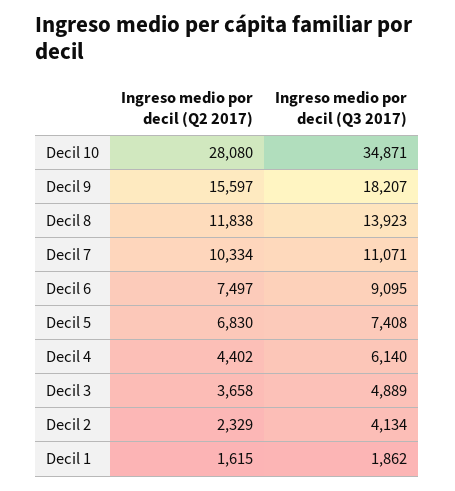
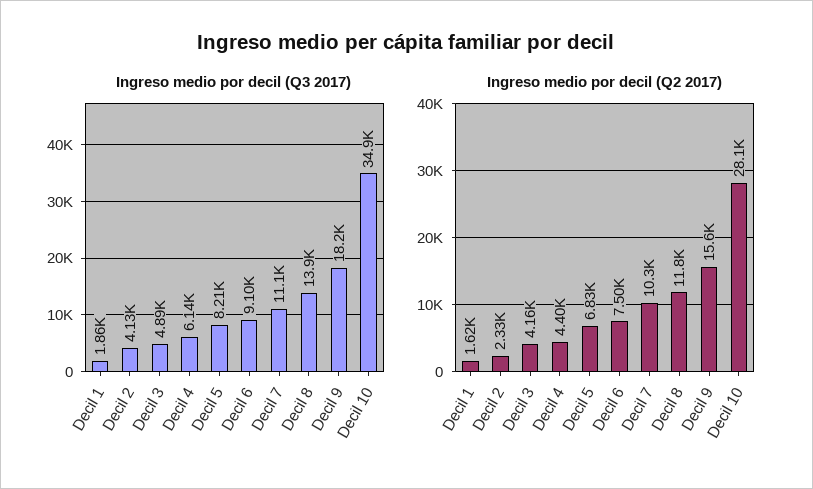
  {
    "Ingreso medio por decil (Q2 2017)": {
      "Decil 10": 28080,
      "Decil 9": 15597,
      "Decil 8": 11838,
      "Decil 7": 10334,
      "Decil 6": 7497,
      "Decil 5": 6830,
      "Decil 4": 4402,
-     "Decil 3": 3658,
+     "Decil 3": 4160,
      "Decil 2": 2329,
      "Decil 1": 1615
    },
    "Ingreso medio por decil (Q3 2017)": {
      "Decil 10": 34871,
      "Decil 9": 18207,
      "Decil 8": 13923,
      "Decil 7": 11071,
      "Decil 6": 9095,
-     "Decil 5": 7408,
+     "Decil 5": 8210,
      "Decil 4": 6140,
      "Decil 3": 4889,
      "Decil 2": 4134,
      "Decil 1": 1862
    }
  }

